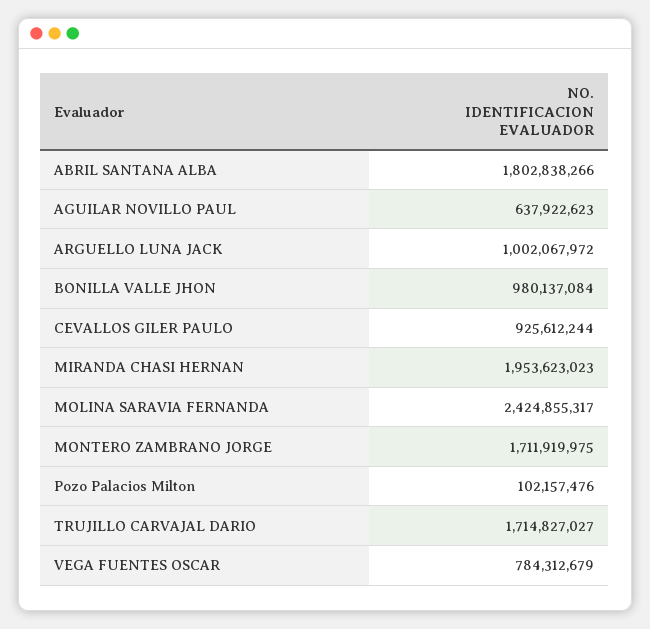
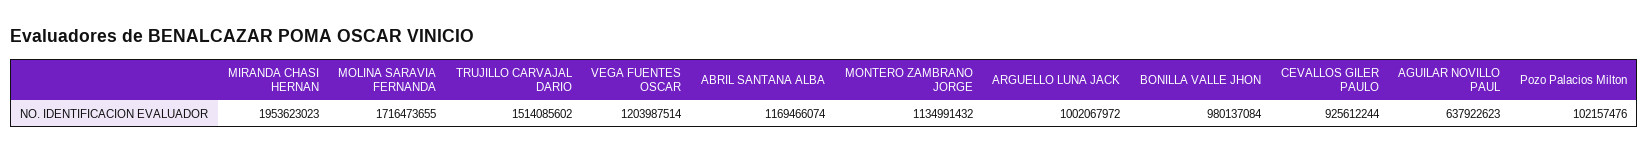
  {
-   "ABRIL SANTANA ALBA": 1802838266,
+   "ABRIL SANTANA ALBA": 1169466074,
    "AGUILAR NOVILLO PAUL": 637922623,
    "ARGUELLO LUNA JACK": 1002067972,
    "BONILLA VALLE JHON": 980137084,
    "CEVALLOS GILER PAULO": 925612244,
    "MIRANDA CHASI HERNAN": 1953623023,
-   "MOLINA SARAVIA FERNANDA": 2424855317,
+   "MOLINA SARAVIA FERNANDA": 1716473655,
-   "MONTERO ZAMBRANO JORGE": 1711919975,
+   "MONTERO ZAMBRANO JORGE": 1134991432,
    "Pozo Palacios Milton": 102157476,
-   "TRUJILLO CARVAJAL DARIO": 1714827027,
+   "TRUJILLO CARVAJAL DARIO": 1514085602,
-   "VEGA FUENTES OSCAR": 784312679
+   "VEGA FUENTES OSCAR": 1203987514
  }

